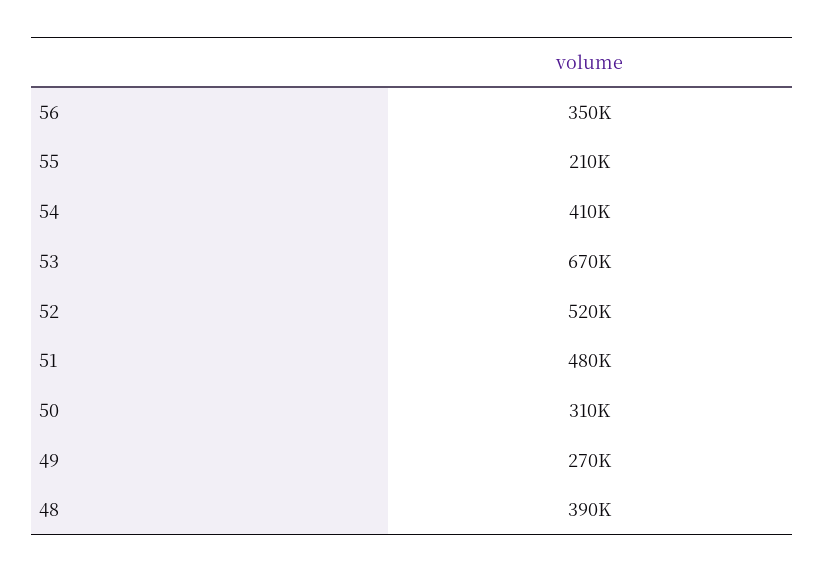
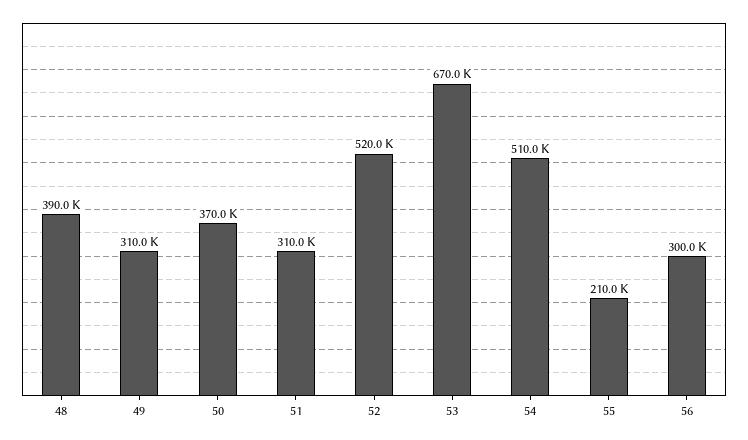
  {
-   "56": 350000,
+   "56": 300000,
    "55": 210000,
-   "54": 410000,
+   "54": 510000,
    "53": 670000,
    "52": 520000,
-   "51": 480000,
+   "51": 310000,
-   "50": 310000,
+   "50": 370000,
-   "49": 270000,
+   "49": 310000,
    "48": 390000
  }

